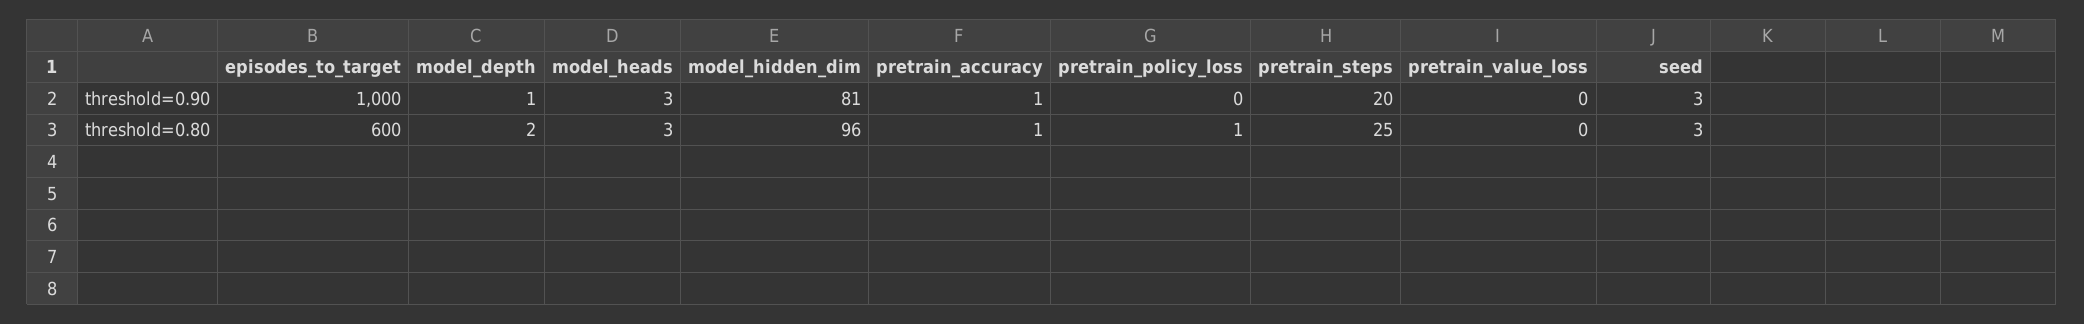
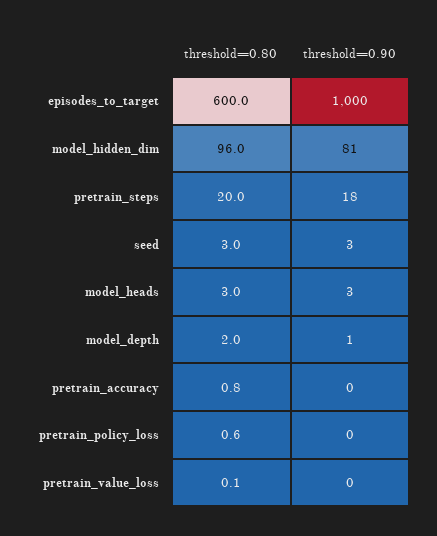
  {
    "episodes_to_target": {
      "threshold=0.90": 1000,
      "threshold=0.80": 600
    },
    "model_depth": {
      "threshold=0.90": 1,
      "threshold=0.80": 2
    },
    "model_heads": {
      "threshold=0.90": 3,
      "threshold=0.80": 3
    },
    "model_hidden_dim": {
      "threshold=0.90": 81,
      "threshold=0.80": 96
    },
    "pretrain_accuracy": {
-     "threshold=0.90": 1,
+     "threshold=0.90": 0,
      "threshold=0.80": 0.8
    },
    "pretrain_policy_loss": {
      "threshold=0.90": 0,
      "threshold=0.80": 0.6
    },
    "pretrain_steps": {
-     "threshold=0.90": 20,
+     "threshold=0.90": 18,
-     "threshold=0.80": 25
+     "threshold=0.80": 20
    },
    "pretrain_value_loss": {
      "threshold=0.90": 0,
      "threshold=0.80": 0.1
    },
    "seed": {
      "threshold=0.90": 3,
      "threshold=0.80": 3
    }
  }

